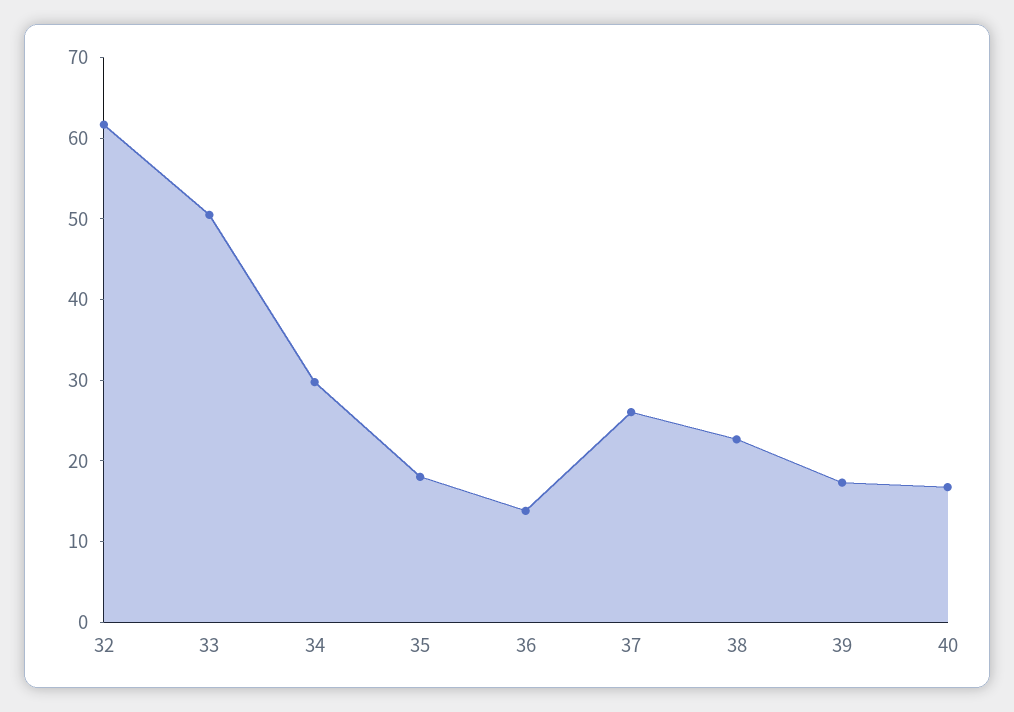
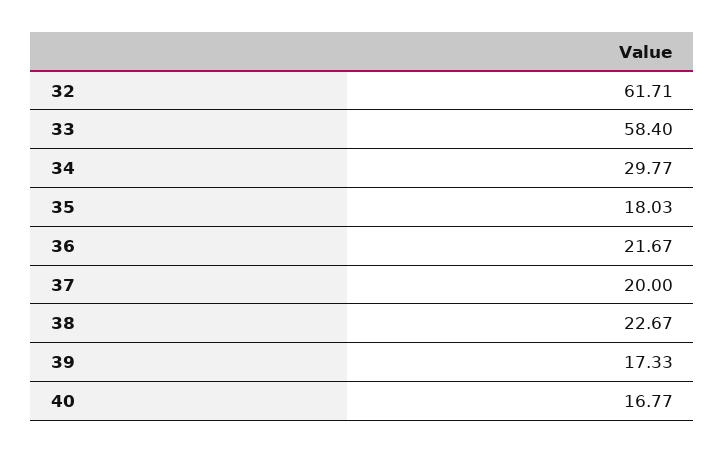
  {
    "32": 61.71,
-   "33": 50,
+   "33": 58.4,
    "34": 29.77,
    "35": 18.03,
-   "36": 14,
+   "36": 21.67,
-   "37": 26,
+   "37": 20,
    "38": 22.67,
    "39": 17.33,
    "40": 16.77
  }

